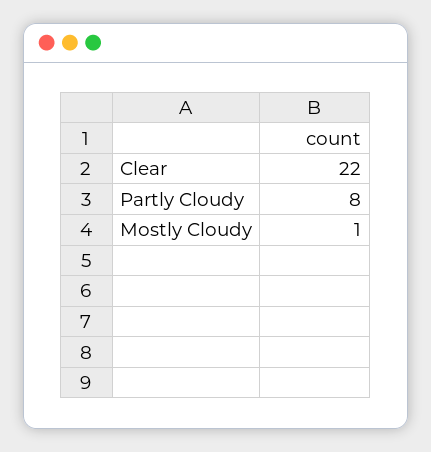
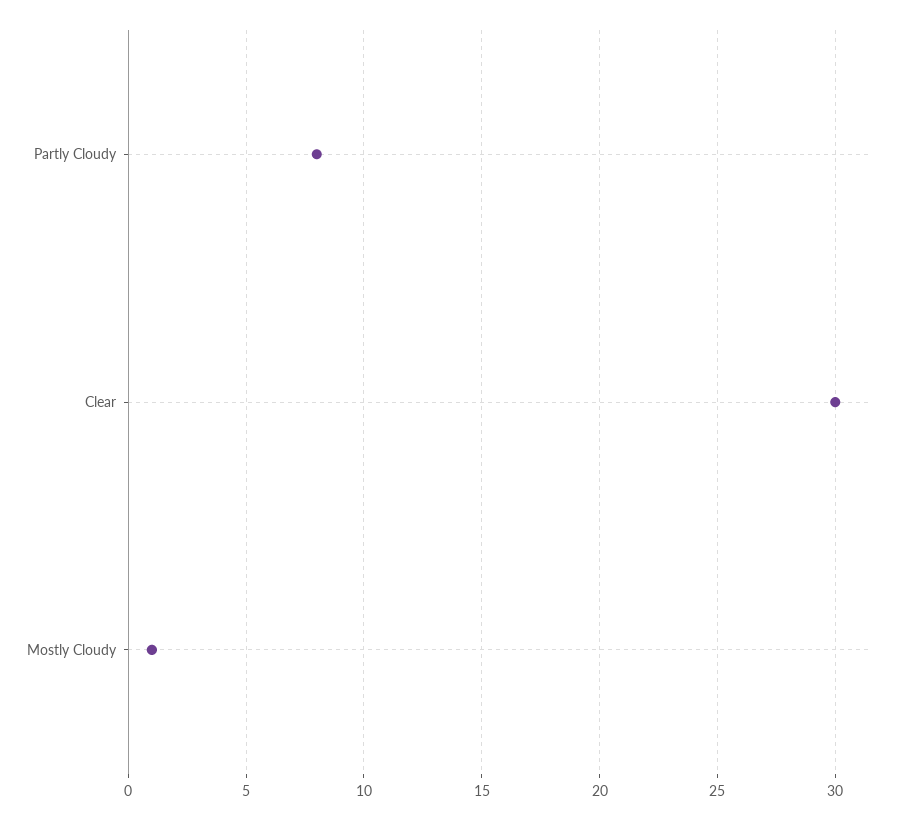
  {
-   "Clear": 22,
+   "Clear": 30,
    "Partly Cloudy": 8,
    "Mostly Cloudy": 1
  }

